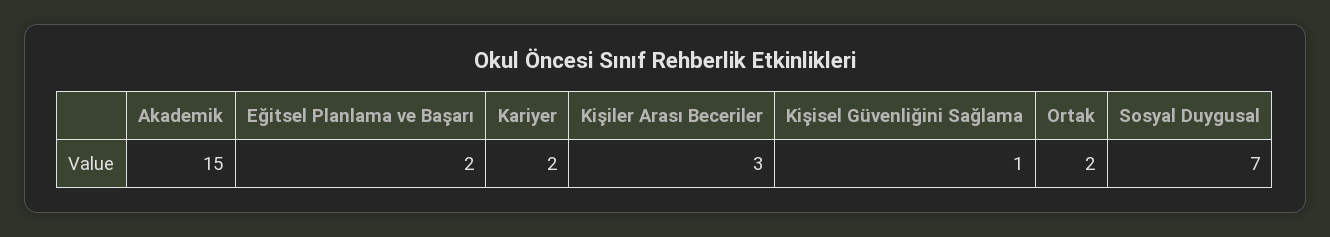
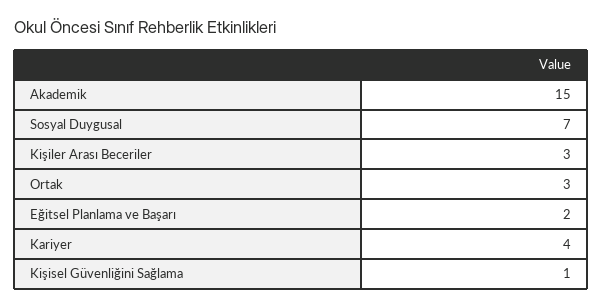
  {
    "Akademik": 15,
    "Eğitsel Planlama ve Başarı": 2,
-   "Kariyer": 2,
+   "Kariyer": 4,
    "Kişiler Arası Beceriler": 3,
    "Kişisel Güvenliğini Sağlama": 1,
-   "Ortak": 2,
+   "Ortak": 3,
    "Sosyal Duygusal": 7
  }

